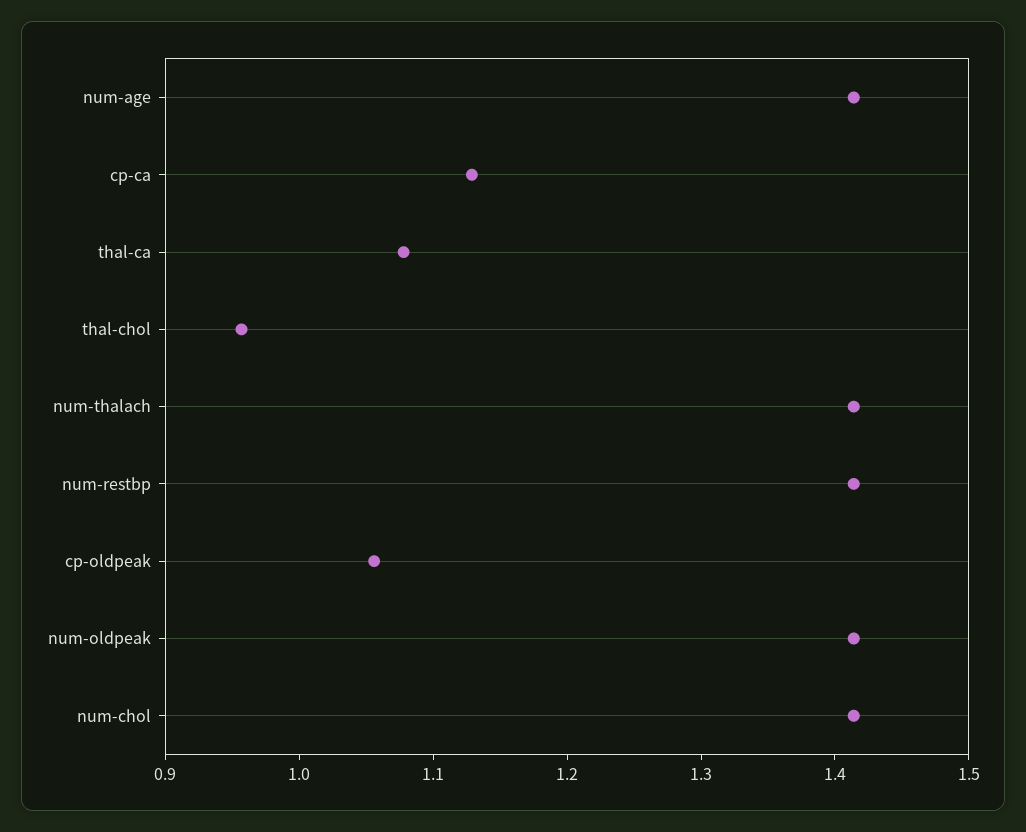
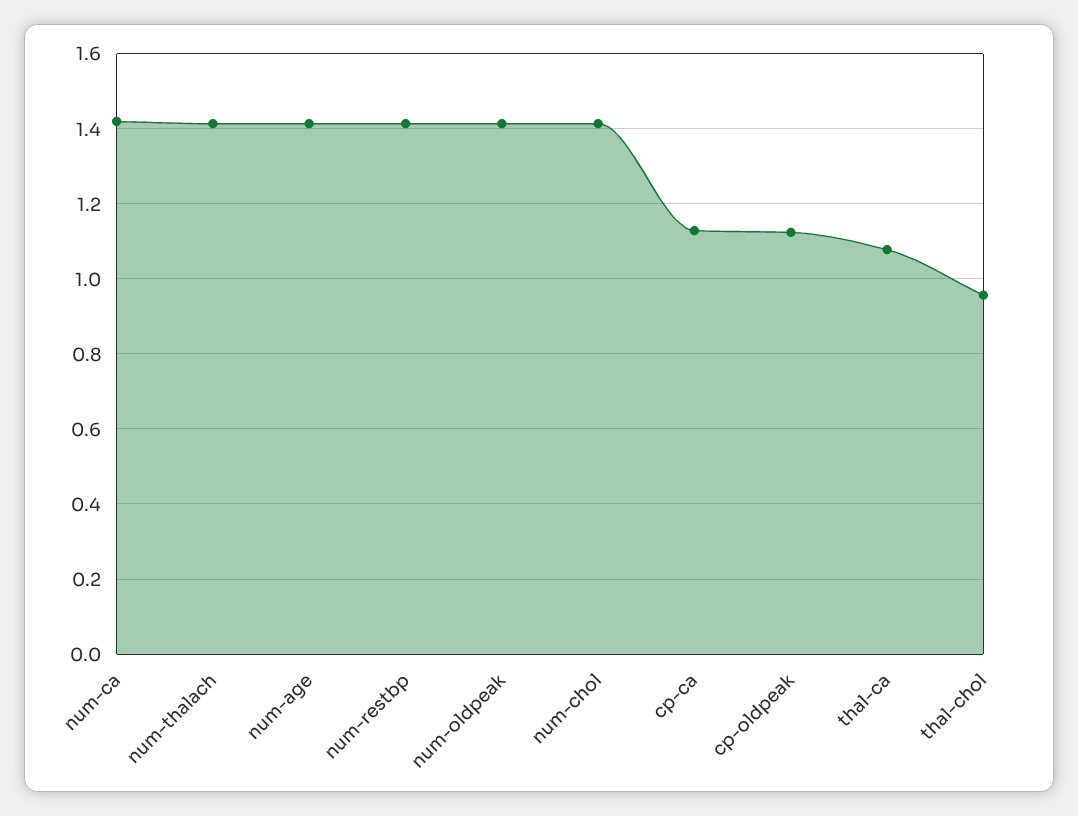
  {
    "num-age": 1.42,
    "cp-ca": 1.12,
    "thal-ca": 1.08,
    "thal-chol": 0.96,
    "num-thalach": 1.42,
    "num-restbp": 1.42,
-   "cp-oldpeak": 1.06,
+   "cp-oldpeak": 1.12,
    "num-oldpeak": 1.42,
-   "num-chol": 1.42
+   "num-chol": 1.42,
+   "num-ca": 1.42
  }

